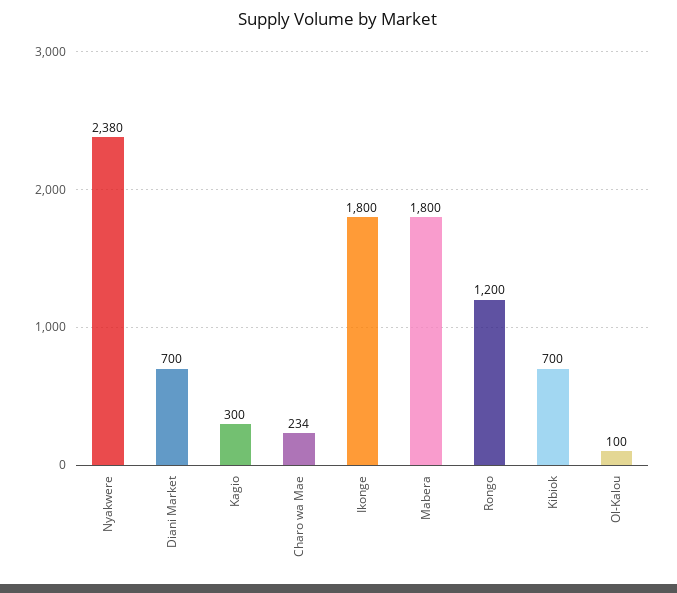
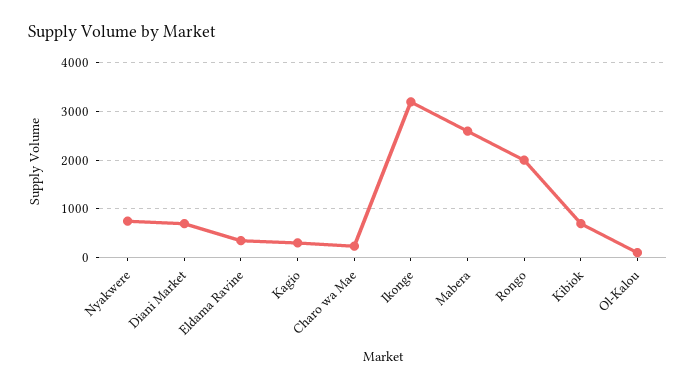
  {
-   "Nyakwere": 2380,
+   "Nyakwere": 800,
    "Diani Market": 700,
    "Kagio": 300,
    "Charo wa Mae": 234,
-   "Ikonge": 1800,
+   "Ikonge": 3200,
-   "Mabera": 1800,
+   "Mabera": 2600,
-   "Rongo": 1200,
+   "Rongo": 2000,
    "Kibiok": 700,
-   "Ol-Kalou": 100
+   "Ol-Kalou": 100,
+   "Eldama Ravine": 400
  }

